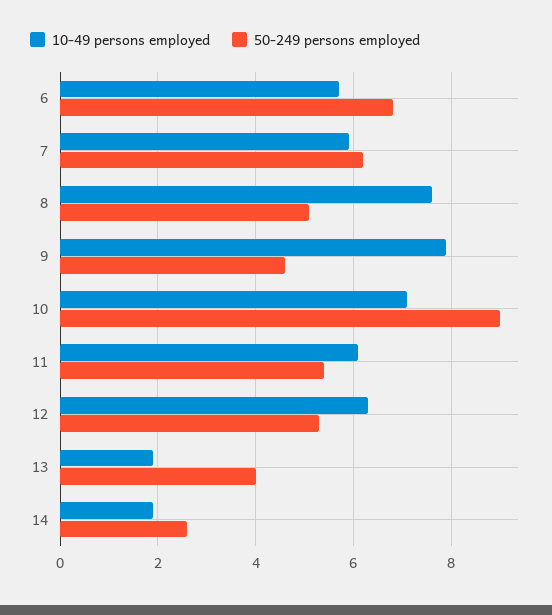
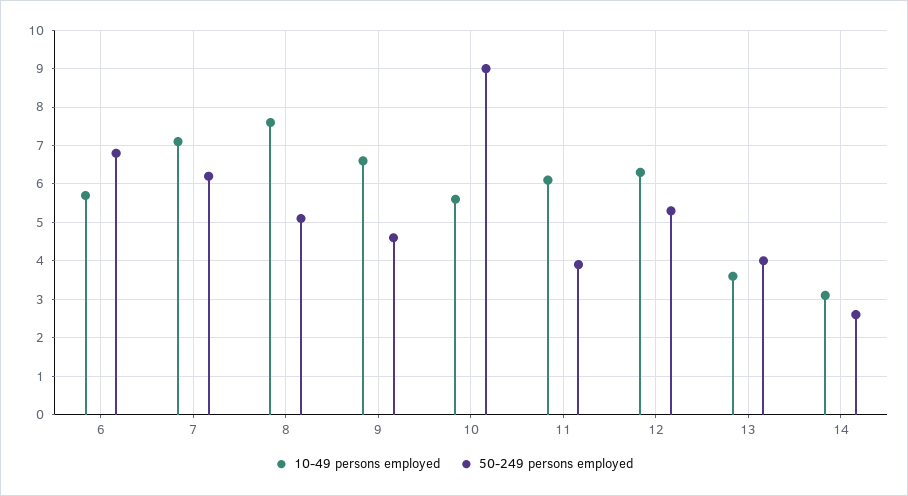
  {
    "10-49 persons employed": {
      "6": 5.5,
-     "7": 6,
+     "7": 7,
      "8": 7.5,
-     "9": 8,
+     "9": 6.5,
-     "10": 7,
+     "10": 5.5,
      "11": 6,
      "12": 6.5,
-     "13": 2,
+     "13": 3.5,
-     "14": 2
+     "14": 3
    },
    "50-249 persons employed": {
      "6": 7,
      "7": 6,
      "8": 5,
      "9": 4.5,
      "10": 9,
-     "11": 5.5,
+     "11": 4,
      "12": 5.5,
      "13": 4,
      "14": 2.5
    }
  }

